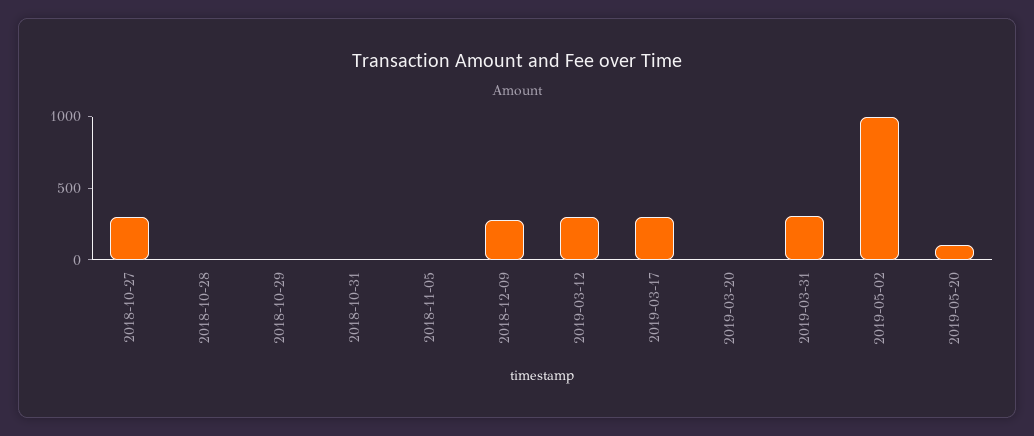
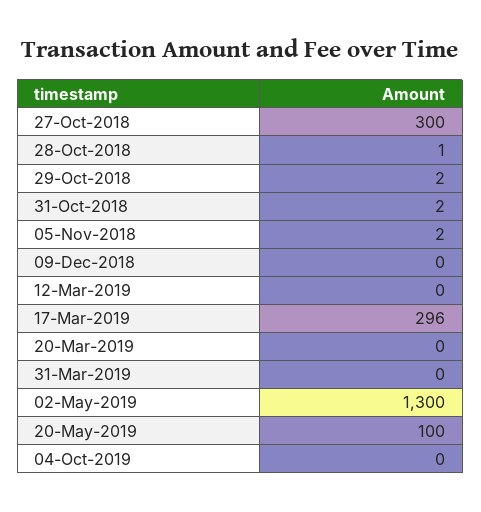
  {
    "2018-10-27": 300,
    "2018-10-28": 1,
    "2018-10-29": 2,
    "2018-10-31": 2,
    "2018-11-05": 2,
-   "2018-12-09": 300,
+   "2018-12-09": 0,
-   "2019-03-12": 300,
+   "2019-03-12": 0,
    "2019-03-17": 296,
    "2019-03-20": 0,
-   "2019-03-31": 300,
+   "2019-03-31": 0,
-   "2019-05-02": 1000,
+   "2019-05-02": 1300,
-   "2019-05-20": 100
+   "2019-05-20": 100,
+   "04-Oct-2019": 0
  }

